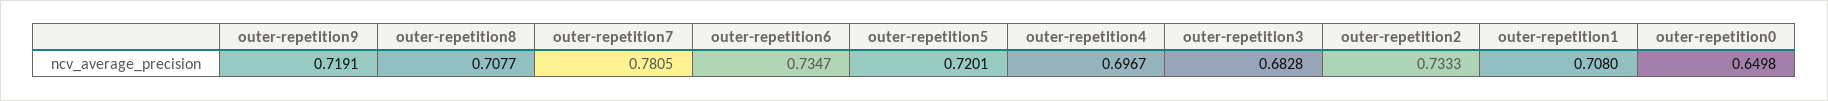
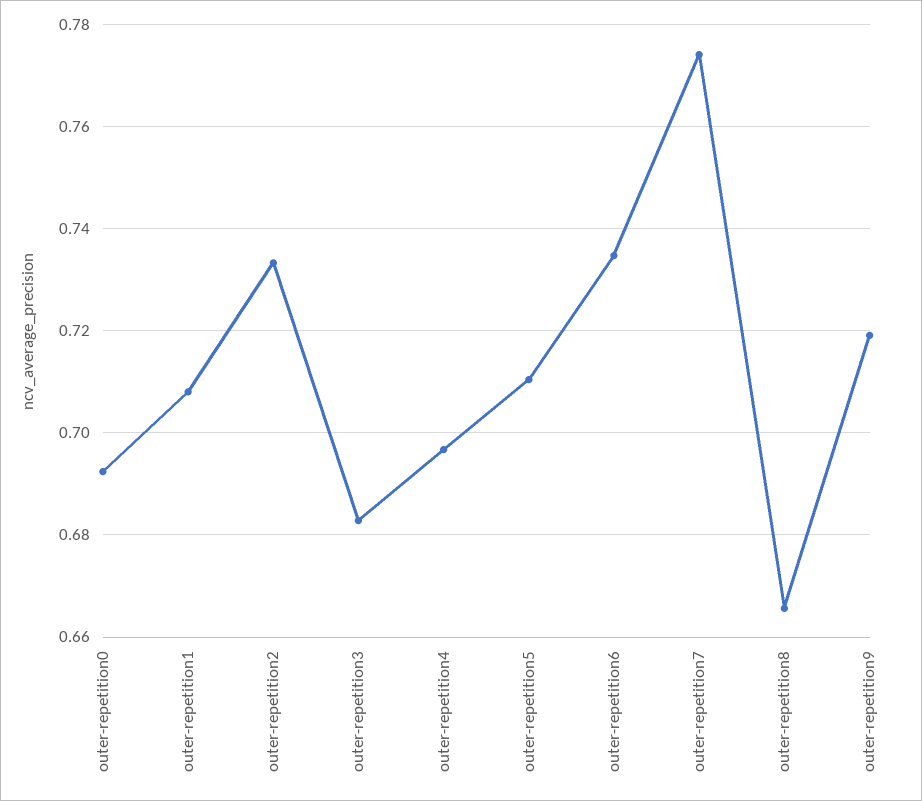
  {
    "outer-repetition9": 0.7191,
-   "outer-repetition8": 0.7077,
+   "outer-repetition8": 0.666,
-   "outer-repetition7": 0.7805,
+   "outer-repetition7": 0.774,
    "outer-repetition6": 0.7347,
-   "outer-repetition5": 0.7201,
+   "outer-repetition5": 0.71,
    "outer-repetition4": 0.6967,
    "outer-repetition3": 0.6828,
    "outer-repetition2": 0.7333,
    "outer-repetition1": 0.708,
-   "outer-repetition0": 0.6498
+   "outer-repetition0": 0.692
  }

